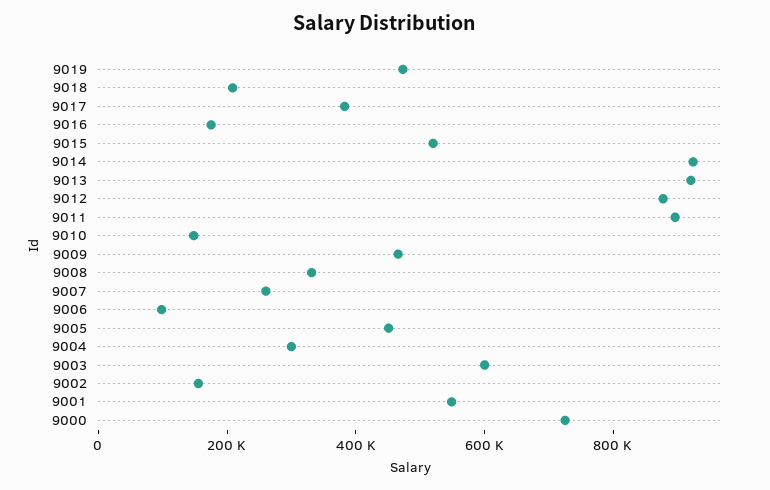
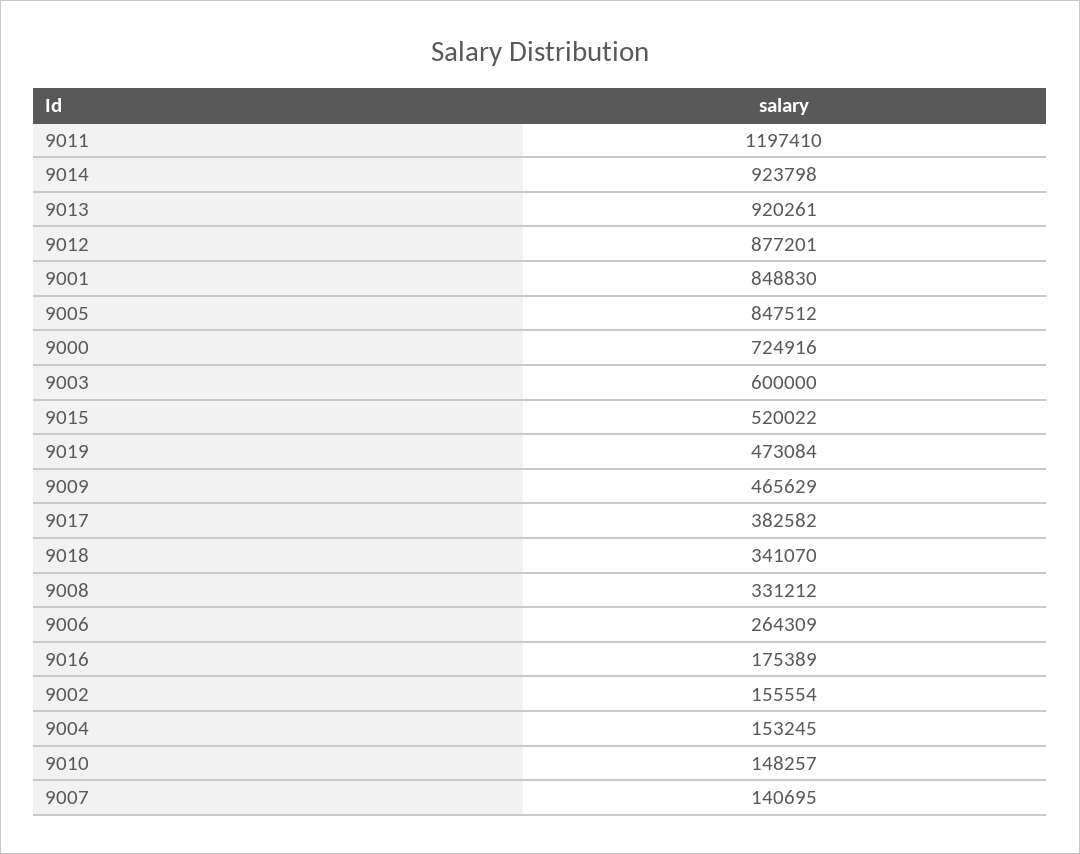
  {
    "9019": 473084,
-   "9018": 200000,
+   "9018": 341070,
    "9017": 382582,
    "9016": 175389,
    "9015": 520022,
    "9014": 923798,
    "9013": 920261,
    "9012": 877201,
-   "9011": 900000,
+   "9011": 1197410,
    "9010": 148257,
    "9009": 465629,
    "9008": 331212,
-   "9007": 250000,
+   "9007": 140695,
-   "9006": 100000,
+   "9006": 264309,
-   "9005": 450000,
+   "9005": 847512,
-   "9004": 300000,
+   "9004": 153245,
    "9003": 600000,
    "9002": 155554,
-   "9001": 550000,
+   "9001": 848830,
    "9000": 724916
  }

